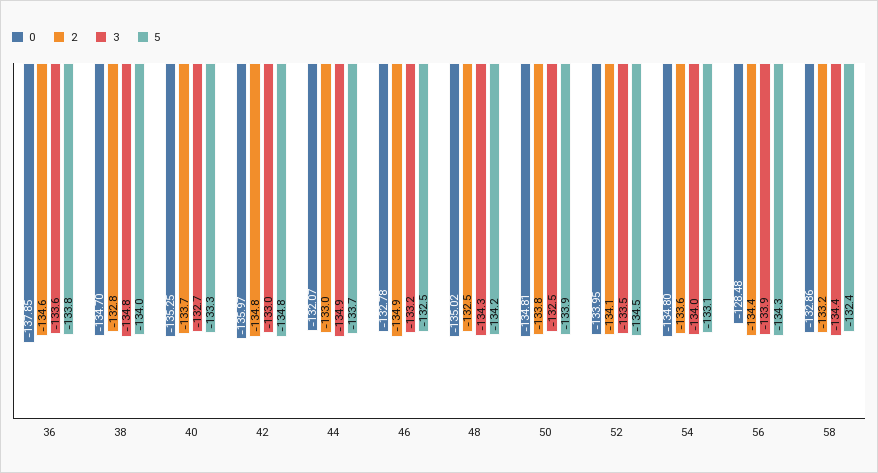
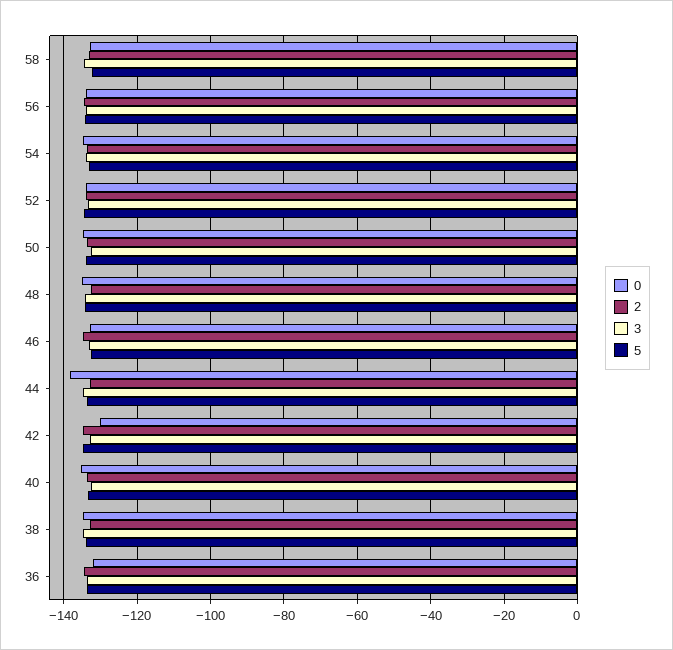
  {
    "0": {
-     "36": -137.85,
+     "36": -132,
      "38": -134.7,
      "40": -135.25,
-     "42": -135.97,
+     "42": -130,
-     "44": -132.07,
+     "44": -138,
      "46": -132.78,
      "48": -135.02,
      "50": -134.81,
      "52": -133.95,
      "54": -134.8,
-     "56": -128.48,
+     "56": -134,
      "58": -132.86
    },
    "2": {
      "36": -134.6,
      "38": -132.8,
      "40": -133.7,
      "42": -134.8,
      "44": -133,
      "46": -134.9,
      "48": -132.5,
      "50": -133.8,
      "52": -134.1,
      "54": -133.6,
      "56": -134.4,
      "58": -133.2
    },
    "3": {
      "36": -133.6,
      "38": -134.8,
      "40": -132.7,
      "42": -133,
      "44": -134.9,
      "46": -133.2,
      "48": -134.3,
      "50": -132.5,
      "52": -133.5,
      "54": -134,
      "56": -133.9,
      "58": -134.4
    },
    "5": {
      "36": -133.8,
      "38": -134,
      "40": -133.3,
      "42": -134.8,
      "44": -133.7,
      "46": -132.5,
      "48": -134.2,
      "50": -133.9,
      "52": -134.5,
      "54": -133.1,
      "56": -134.3,
      "58": -132.4
    }
  }

